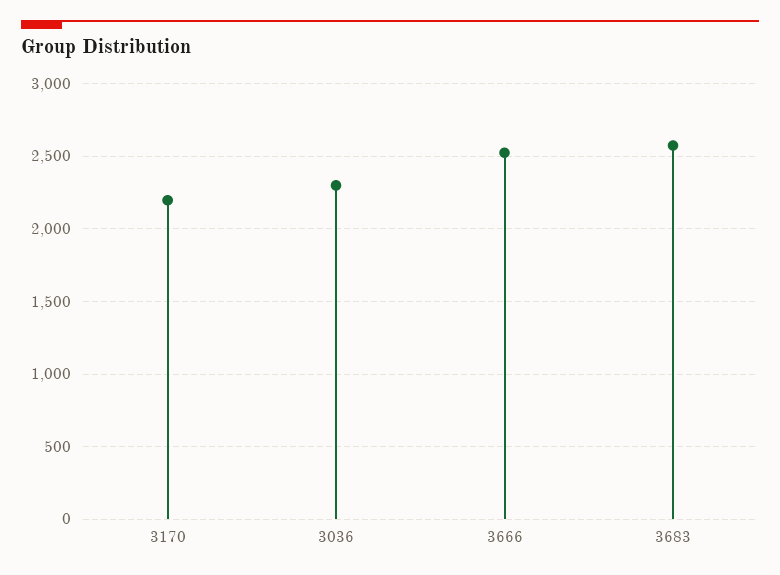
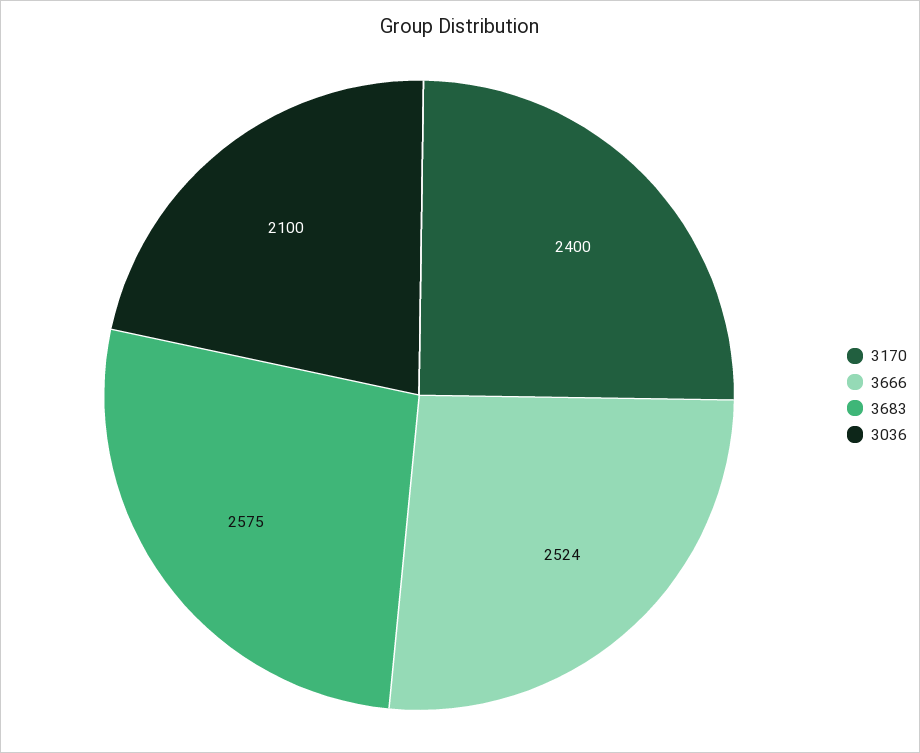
  {
-   "3170": 2200,
+   "3170": 2400,
-   "3036": 2300,
+   "3036": 2100,
    "3666": 2524,
    "3683": 2575
  }

